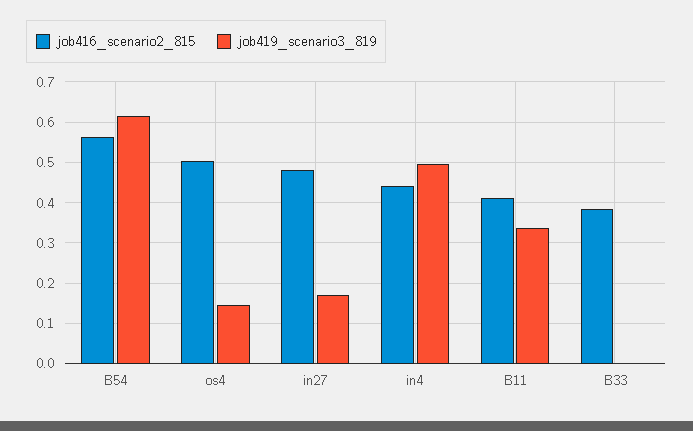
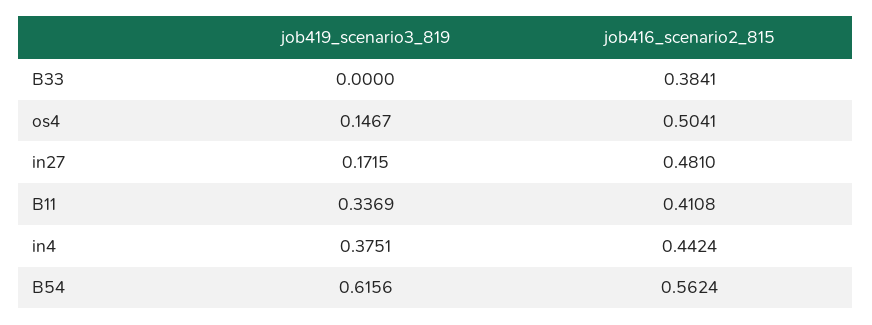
  {
    "job416_scenario2_815": {
      "B54": 0.5624,
      "os4": 0.5041,
      "in27": 0.481,
      "in4": 0.4424,
      "B11": 0.4108,
      "B33": 0.3841
    },
    "job419_scenario3_819": {
      "B54": 0.6156,
      "os4": 0.1467,
      "in27": 0.1715,
-     "in4": 0.5,
+     "in4": 0.3751,
      "B11": 0.3369,
      "B33": 0
    }
  }

